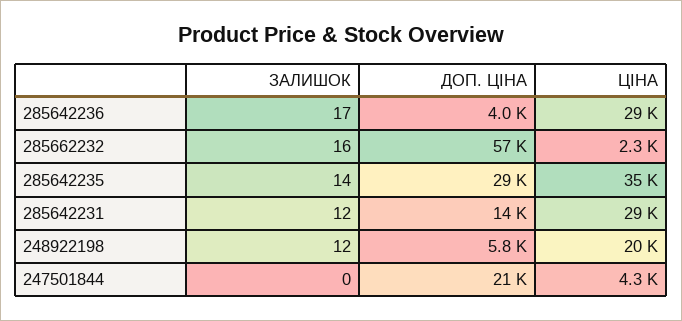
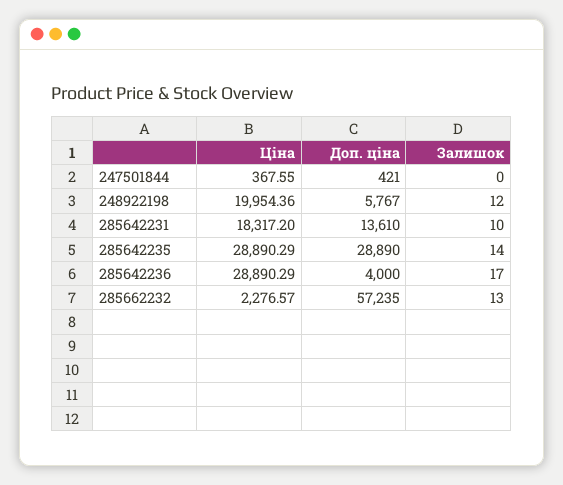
  {
    "ЗАЛИШОК": {
      "285642236": 17,
-     "285662232": 16,
+     "285662232": 13,
      "285642235": 14,
-     "285642231": 12,
+     "285642231": 10,
      "248922198": 12,
      "247501844": 0
    },
    "ДОП. ЦІНА": {
      "285642236": 4000,
      "285662232": 57235,
      "285642235": 28890,
      "285642231": 13610,
      "248922198": 5767,
-     "247501844": 21000
+     "247501844": 421
    },
    "ЦІНА": {
      "285642236": 28890.29,
      "285662232": 2276.57,
-     "285642235": 35000,
+     "285642235": 28890.29,
-     "285642231": 29000,
+     "285642231": 18317.2,
      "248922198": 19954.36,
-     "247501844": 4300
+     "247501844": 367.55
    }
  }

